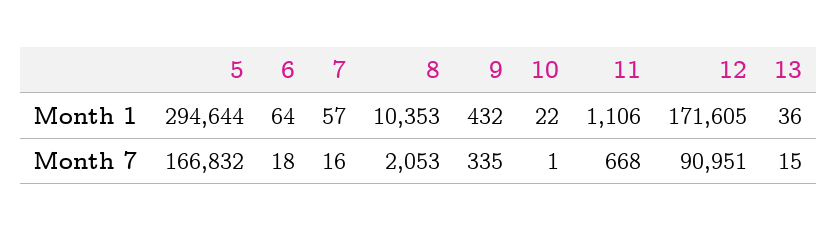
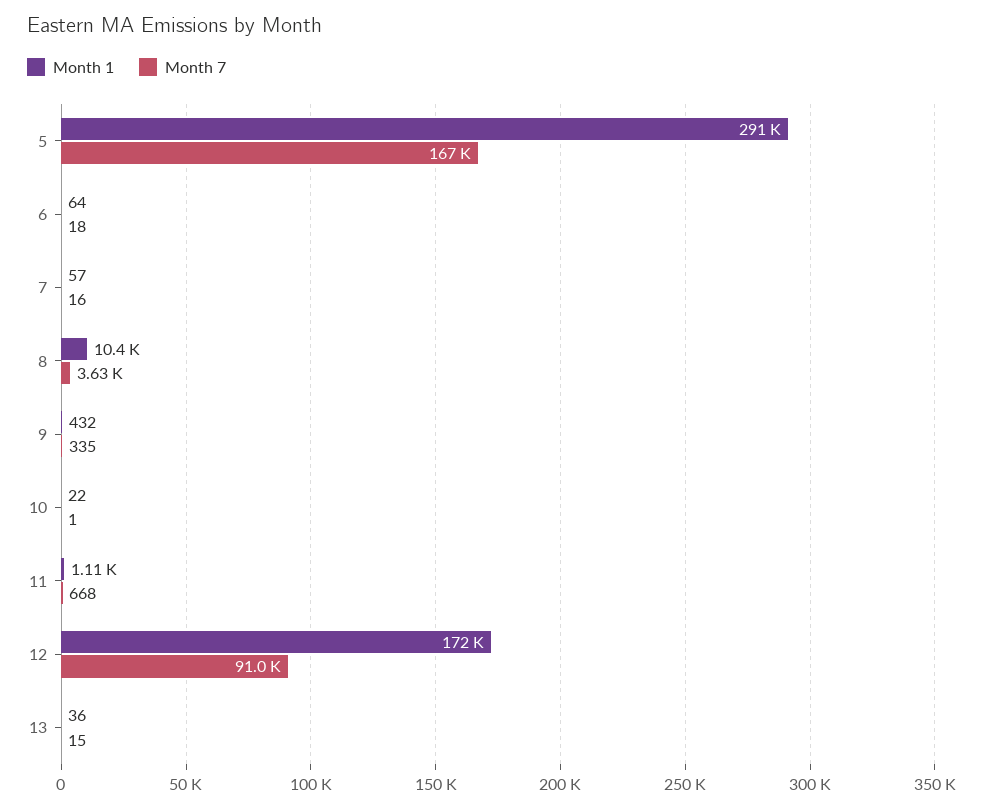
  {
    "Month 1": {
-     "5": 294644,
+     "5": 291000,
      "6": 64,
      "7": 57,
      "8": 10353,
      "9": 432,
      "10": 22,
      "11": 1106,
      "12": 171605,
      "13": 36
    },
    "Month 7": {
      "5": 166832,
      "6": 18,
      "7": 16,
-     "8": 2053,
+     "8": 3630,
      "9": 335,
      "10": 1,
      "11": 668,
      "12": 90951,
      "13": 15
    }
  }

